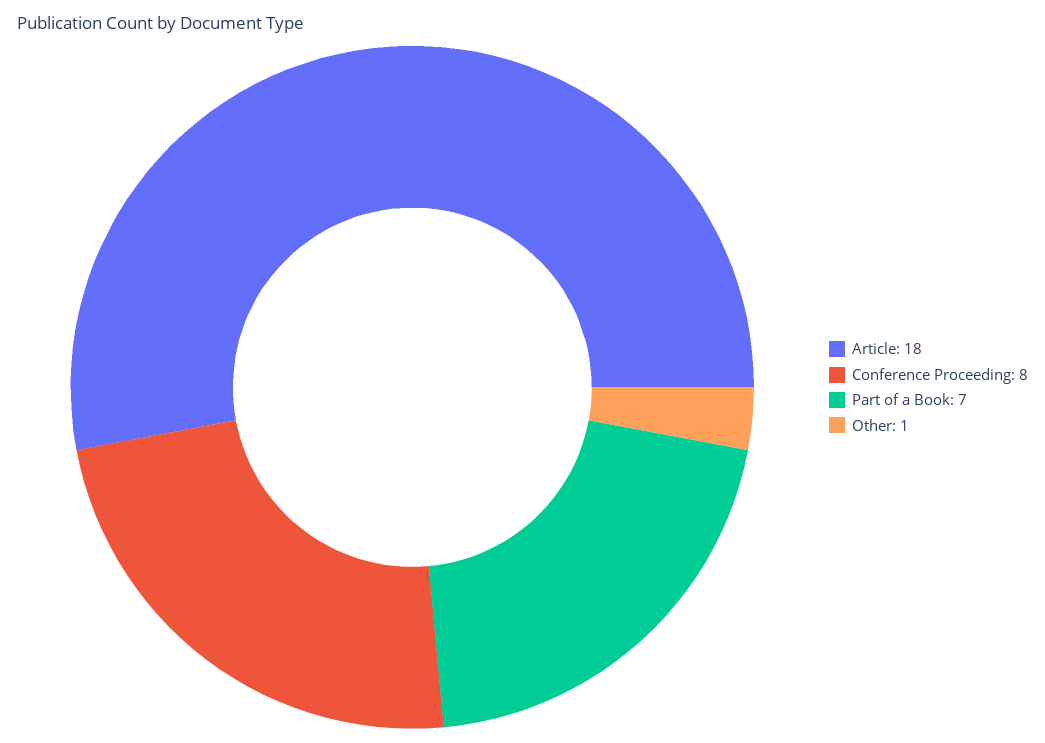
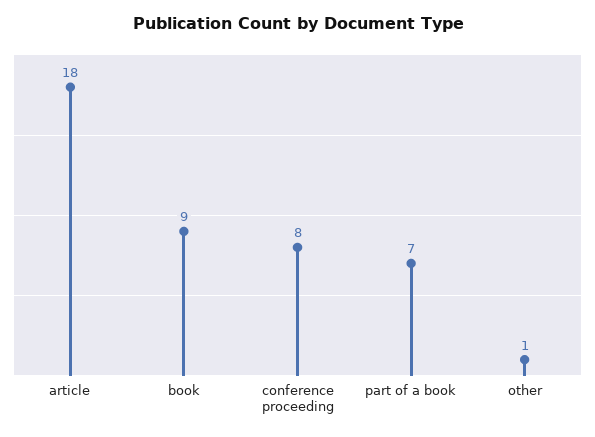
  {
    "Article": 18,
    "Conference Proceeding": 8,
    "Part of a Book": 7,
-   "Other": 1
+   "Other": 1,
+   "book": 9
  }

